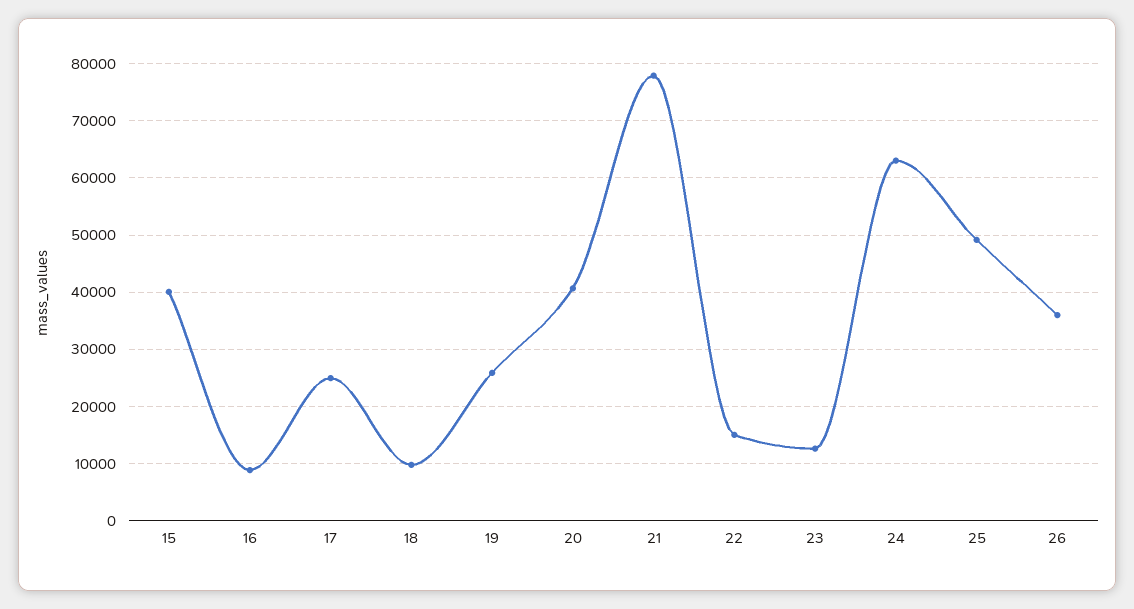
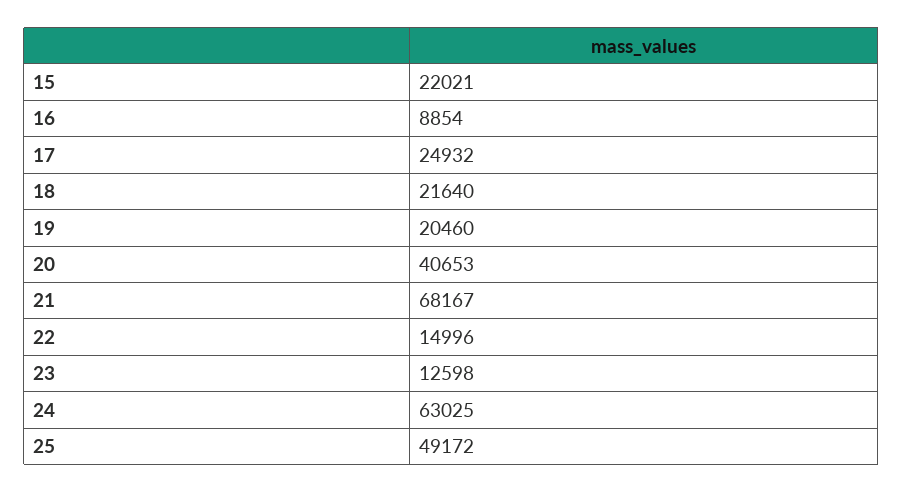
  {
-   "15": 40000,
+   "15": 22021,
    "16": 8854,
    "17": 24932,
-   "18": 10000,
+   "18": 21640,
-   "19": 26000,
+   "19": 20460,
    "20": 40653,
-   "21": 78000,
+   "21": 68167,
    "22": 14996,
    "23": 12598,
    "24": 63025,
-   "25": 49172,
+   "25": 49172
-   "26": 36000
  }

